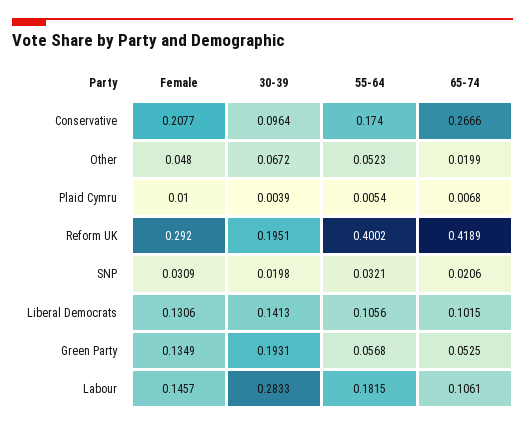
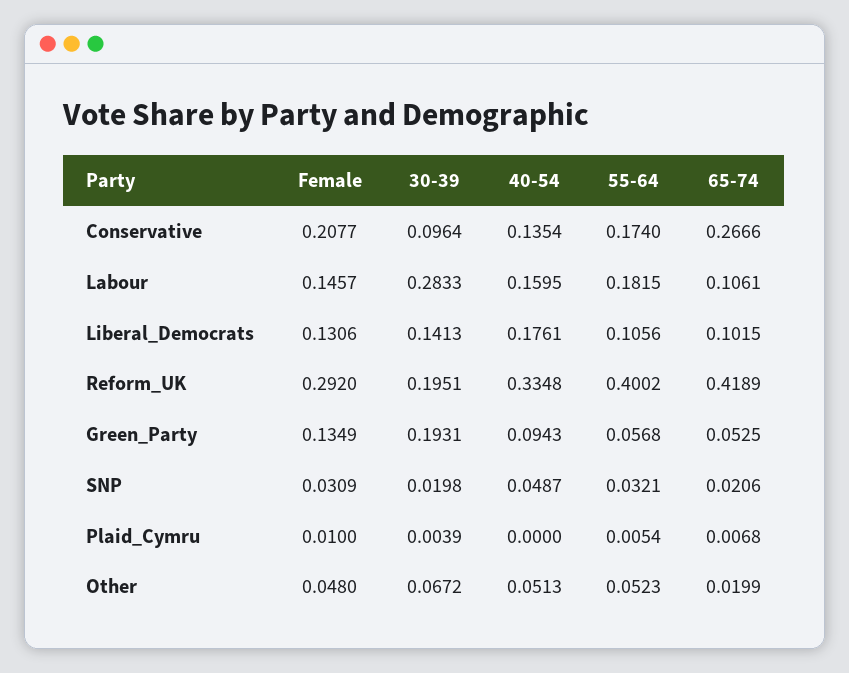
  {
    "Female": {
      "Conservative": 0.2077,
      "Other": 0.048,
      "Plaid Cymru": 0.01,
      "Reform UK": 0.292,
      "SNP": 0.0309,
      "Liberal Democrats": 0.1306,
      "Green Party": 0.1349,
      "Labour": 0.1457
    },
    "30-39": {
      "Conservative": 0.0964,
      "Other": 0.0672,
      "Plaid Cymru": 0.0039,
      "Reform UK": 0.1951,
      "SNP": 0.0198,
      "Liberal Democrats": 0.1413,
      "Green Party": 0.1931,
      "Labour": 0.2833
    },
    "55-64": {
      "Conservative": 0.174,
      "Other": 0.0523,
      "Plaid Cymru": 0.0054,
      "Reform UK": 0.4002,
      "SNP": 0.0321,
      "Liberal Democrats": 0.1056,
      "Green Party": 0.0568,
      "Labour": 0.1815
    },
    "65-74": {
      "Conservative": 0.2666,
      "Other": 0.0199,
      "Plaid Cymru": 0.0068,
      "Reform UK": 0.4189,
      "SNP": 0.0206,
      "Liberal Democrats": 0.1015,
      "Green Party": 0.0525,
      "Labour": 0.1061
-   }
+   },
+   "40-54": {
+     "Conservative": 0.1354,
+     "Labour": 0.1595,
+     "Liberal Democrats": 0.1761,
+     "Reform UK": 0.3348,
+     "Green Party": 0.0943,
+     "SNP": 0.0487,
+     "Plaid Cymru": 0,
+     "Other": 0.0513
+   }
  }

